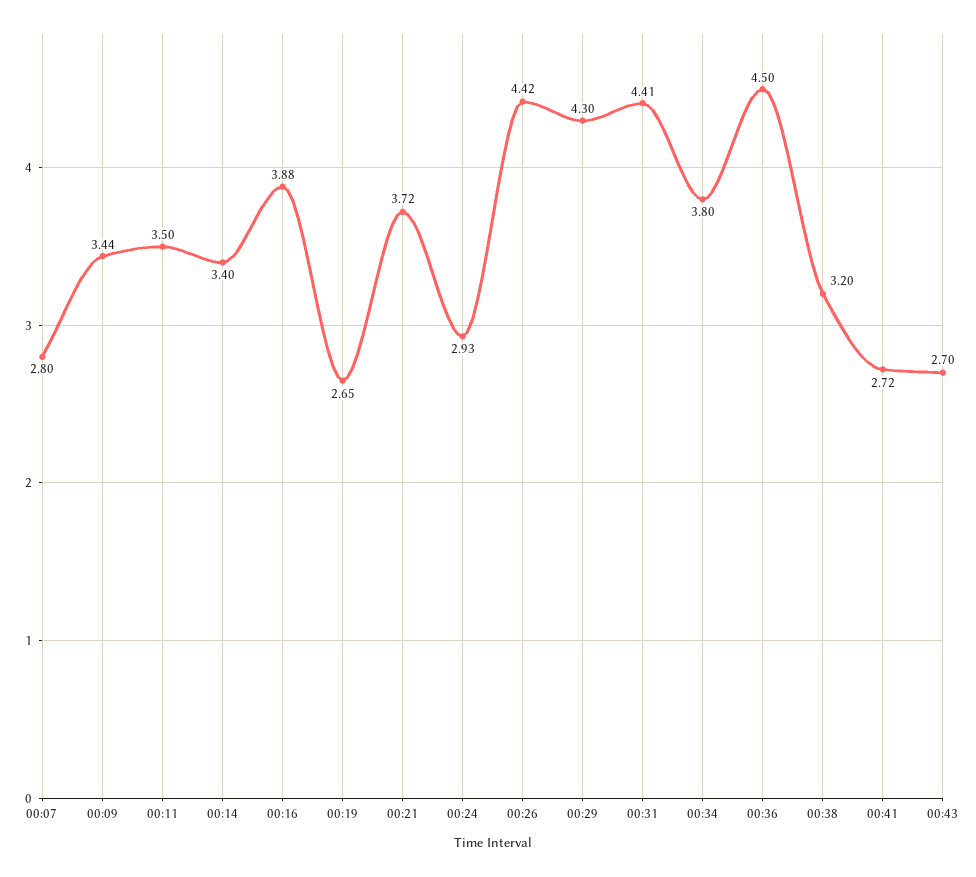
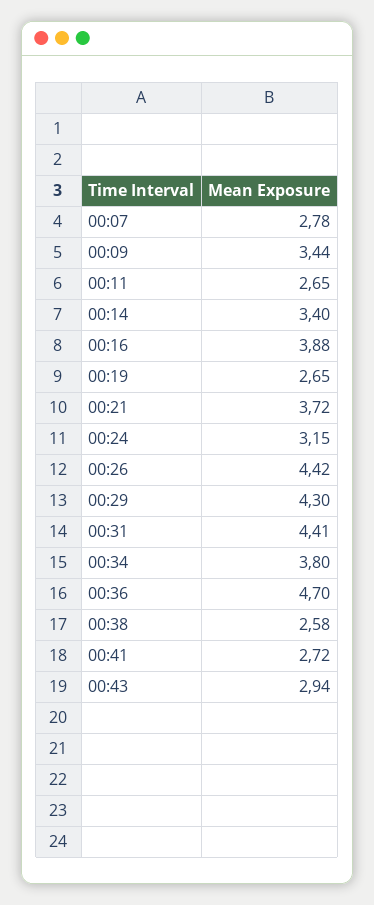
  {
-   "00:07": 2.8,
+   "00:07": 2.78,
    "00:09": 3.44,
-   "00:11": 3.5,
+   "00:11": 2.65,
    "00:14": 3.4,
    "00:16": 3.88,
    "00:19": 2.65,
    "00:21": 3.72,
-   "00:24": 2.93,
+   "00:24": 3.15,
    "00:26": 4.42,
    "00:29": 4.3,
    "00:31": 4.41,
    "00:34": 3.8,
-   "00:36": 4.5,
+   "00:36": 4.7,
-   "00:38": 3.2,
+   "00:38": 2.58,
    "00:41": 2.72,
-   "00:43": 2.7
+   "00:43": 2.94
  }

